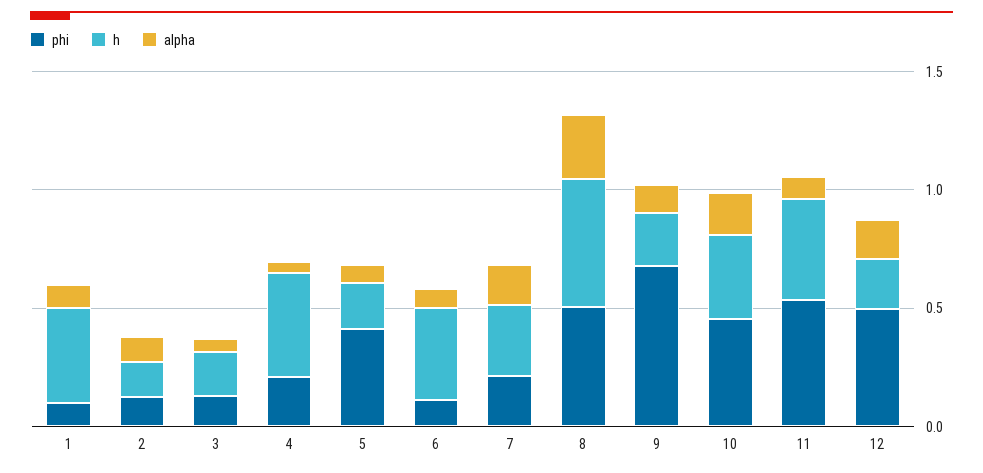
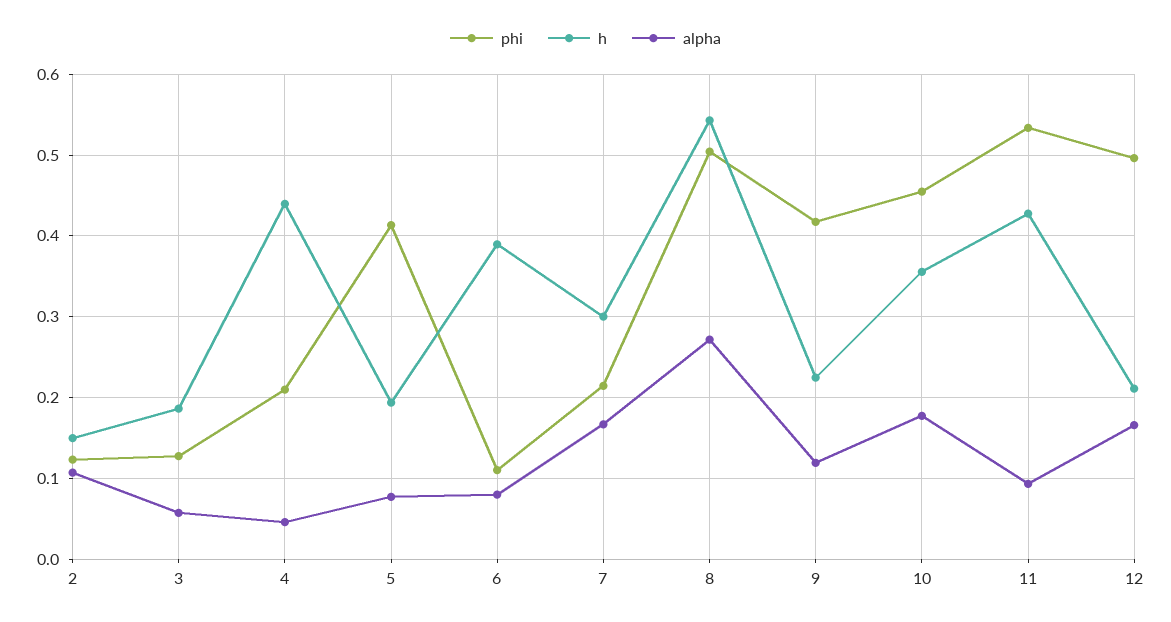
  {
    "phi": {
-     "1": 0.1,
      "2": 0.12,
      "3": 0.13,
      "4": 0.21,
      "5": 0.41,
      "6": 0.11,
      "7": 0.21,
      "8": 0.5,
-     "9": 0.7,
+     "9": 0.42,
      "10": 0.45,
      "11": 0.53,
      "12": 0.5
    },
    "h": {
-     "1": 0.4,
      "2": 0.15,
      "3": 0.19,
      "4": 0.44,
      "5": 0.19,
      "6": 0.39,
      "7": 0.3,
      "8": 0.54,
      "9": 0.22,
      "10": 0.36,
      "11": 0.43,
      "12": 0.21
    },
    "alpha": {
-     "1": 0.1,
      "2": 0.11,
      "3": 0.06,
      "4": 0.05,
      "5": 0.08,
      "6": 0.08,
      "7": 0.17,
      "8": 0.27,
      "9": 0.12,
      "10": 0.18,
      "11": 0.09,
      "12": 0.17
    }
  }

